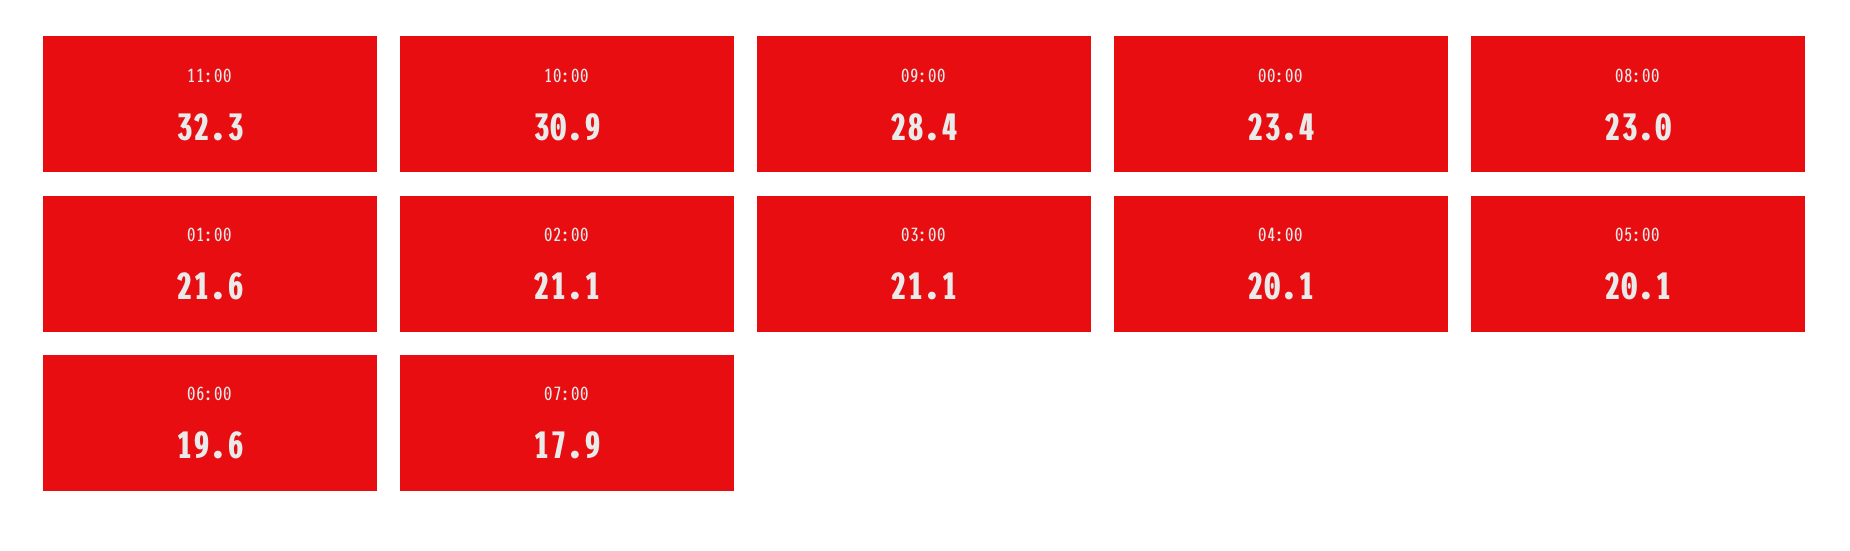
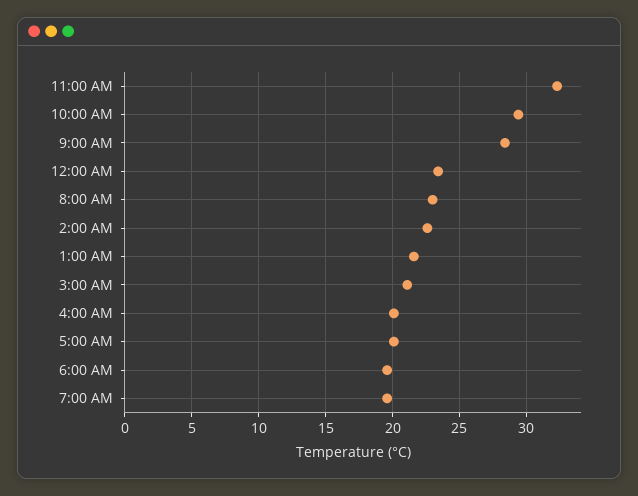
  {
    "11:00": 32.3,
-   "10:00": 30.9,
+   "10:00": 29.5,
    "09:00": 28.4,
    "00:00": 23.4,
    "08:00": 23,
    "01:00": 21.6,
-   "02:00": 21.1,
+   "02:00": 22.5,
    "03:00": 21.1,
    "04:00": 20.1,
    "05:00": 20.1,
    "06:00": 19.6,
-   "07:00": 17.9
+   "07:00": 19.5
  }

